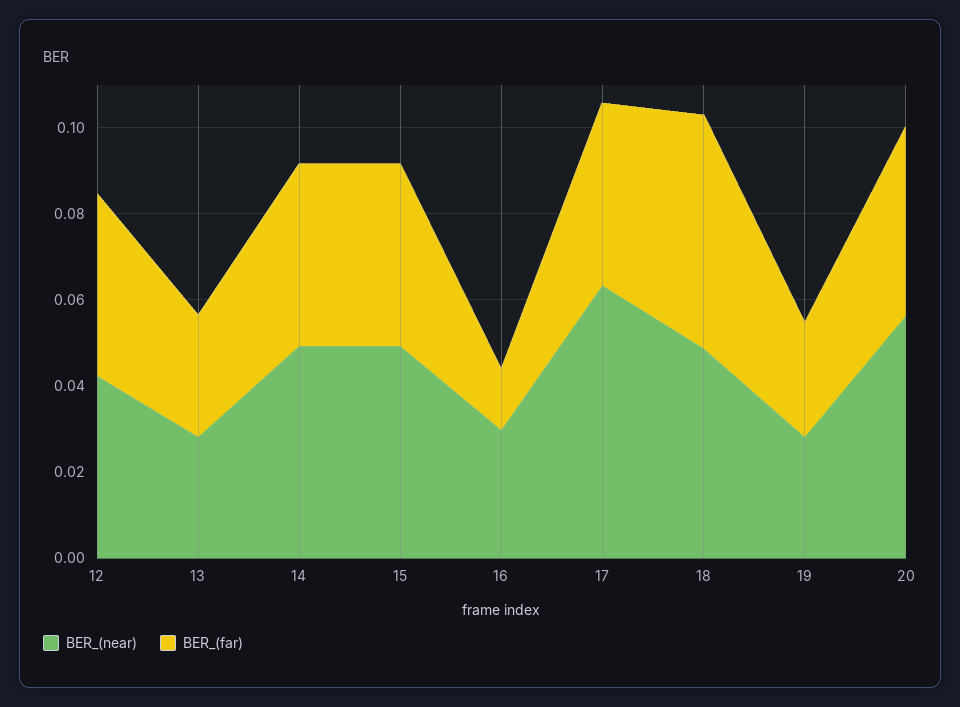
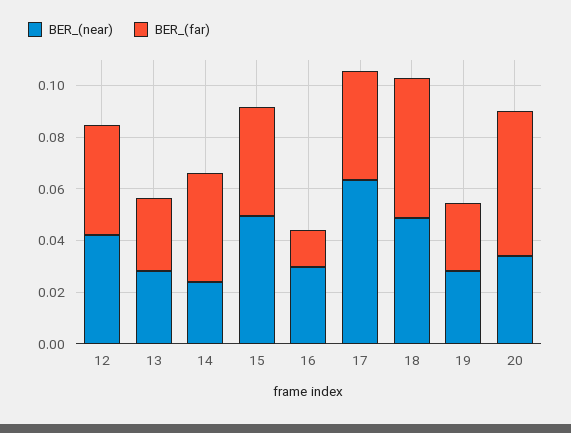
  {
    "BER_(near)": {
      "12": 0.04,
      "13": 0.03,
-     "14": 0.05,
+     "14": 0.025,
      "15": 0.05,
      "16": 0.03,
      "17": 0.065,
      "18": 0.05,
      "19": 0.03,
-     "20": 0.055
+     "20": 0.035
    },
    "BER_(far)": {
      "12": 0.04,
      "13": 0.03,
      "14": 0.04,
      "15": 0.04,
      "16": 0.015,
      "17": 0.04,
      "18": 0.055,
      "19": 0.025,
-     "20": 0.045
+     "20": 0.055
    }
  }

